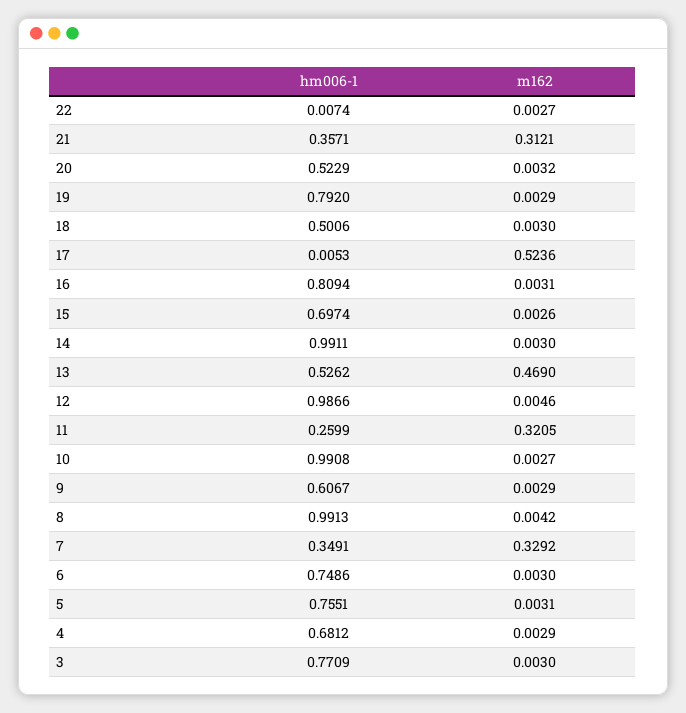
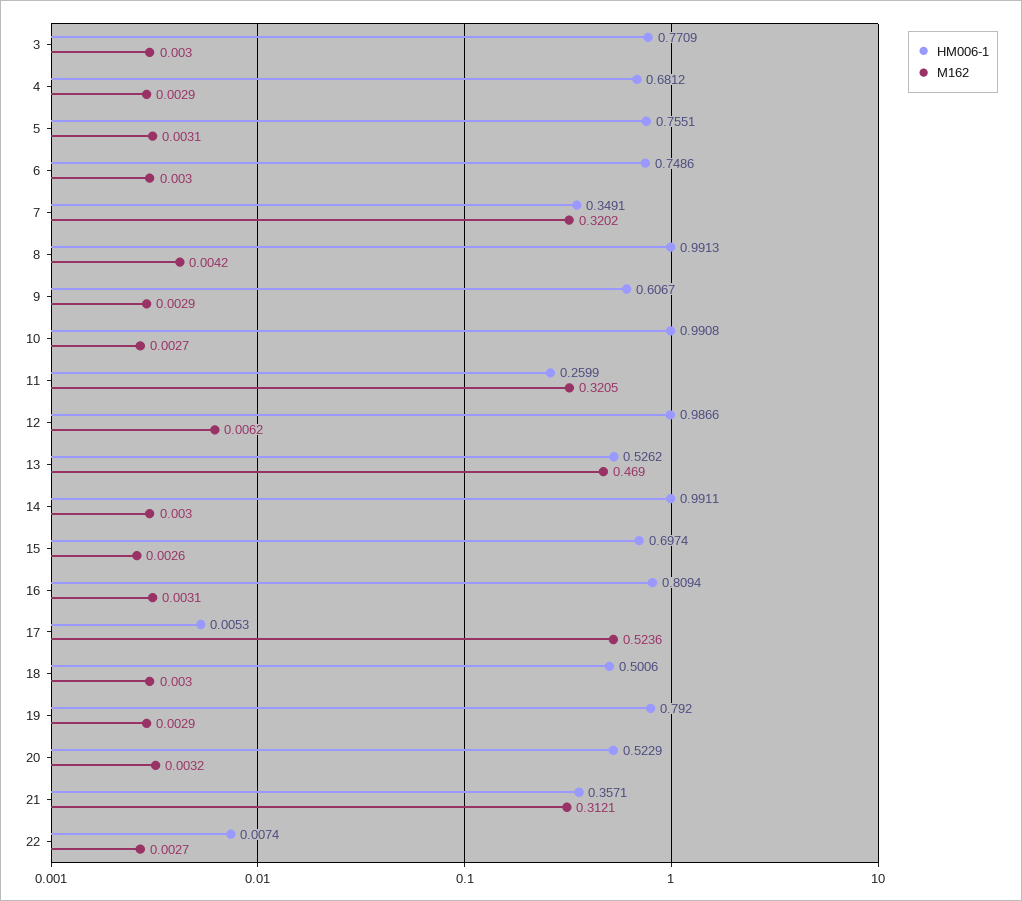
  {
    "hm006-1": {
      "22": 0.0074,
      "21": 0.3571,
      "20": 0.5229,
      "19": 0.792,
      "18": 0.5006,
      "17": 0.0053,
      "16": 0.8094,
      "15": 0.6974,
      "14": 0.9911,
      "13": 0.5262,
      "12": 0.9866,
      "11": 0.2599,
      "10": 0.9908,
      "9": 0.6067,
      "8": 0.9913,
      "7": 0.3491,
      "6": 0.7486,
      "5": 0.7551,
      "4": 0.6812,
      "3": 0.7709
    },
    "m162": {
      "22": 0.0027,
      "21": 0.3121,
      "20": 0.0032,
      "19": 0.0029,
      "18": 0.003,
      "17": 0.5236,
      "16": 0.0031,
      "15": 0.0026,
      "14": 0.003,
      "13": 0.469,
-     "12": 0.0046,
+     "12": 0.0062,
      "11": 0.3205,
      "10": 0.0027,
      "9": 0.0029,
      "8": 0.0042,
-     "7": 0.3292,
+     "7": 0.3202,
      "6": 0.003,
      "5": 0.0031,
      "4": 0.0029,
      "3": 0.003
    }
  }

